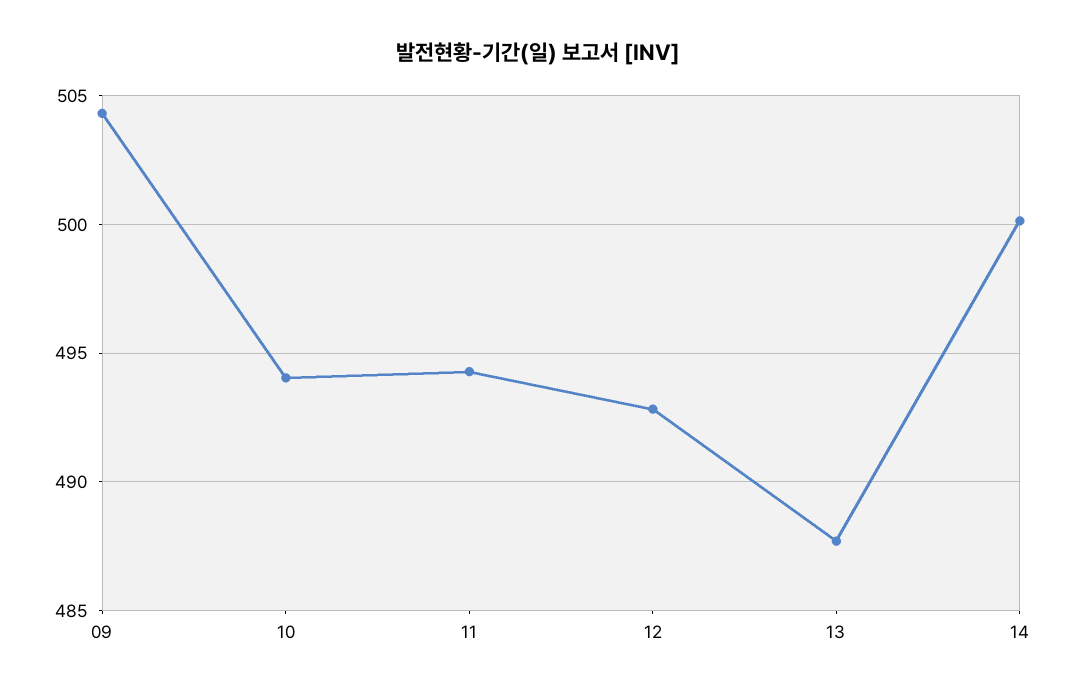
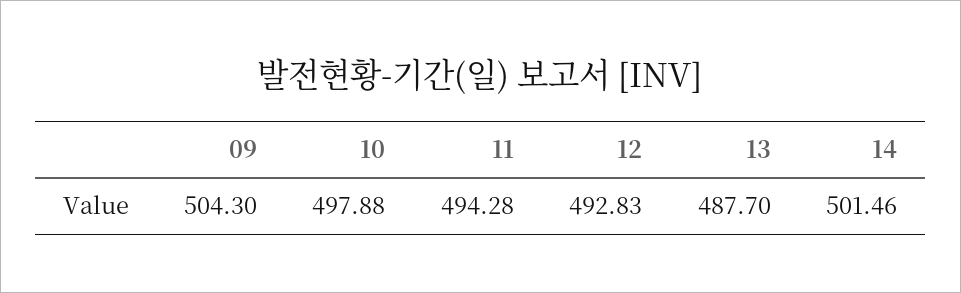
  {
    "09": 504.3,
-   "10": 494,
+   "10": 497.88,
    "11": 494.28,
    "12": 492.83,
    "13": 487.7,
-   "14": 500
+   "14": 501.46
  }

